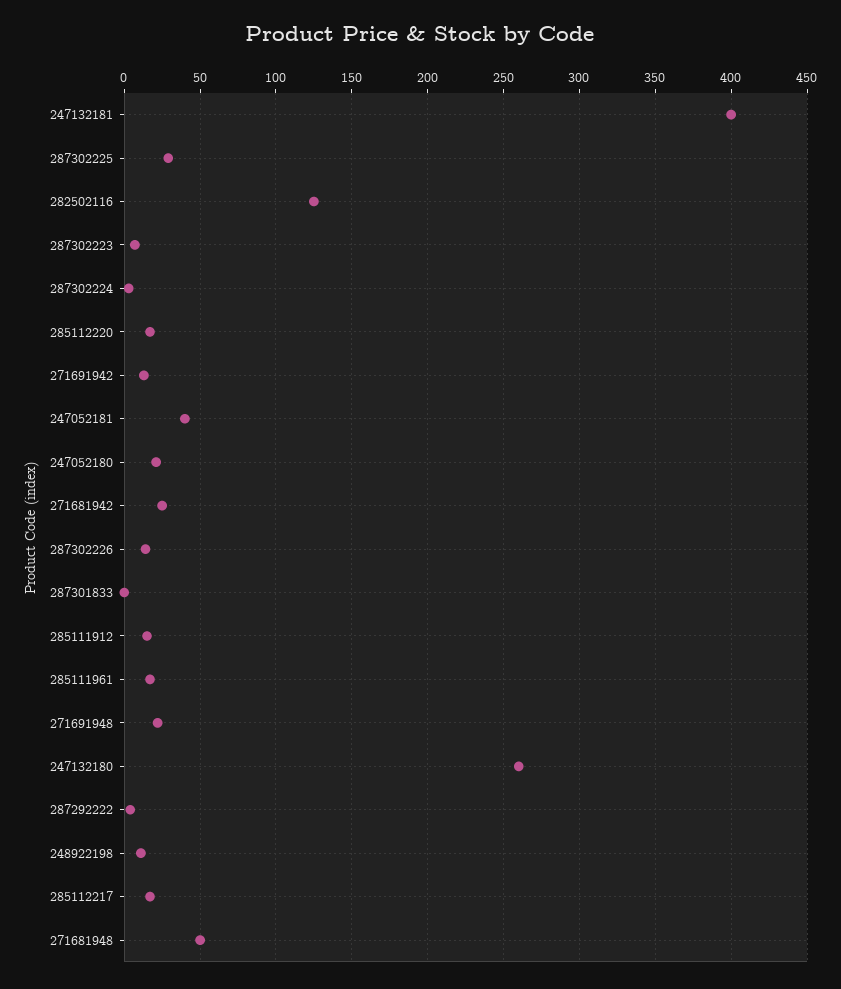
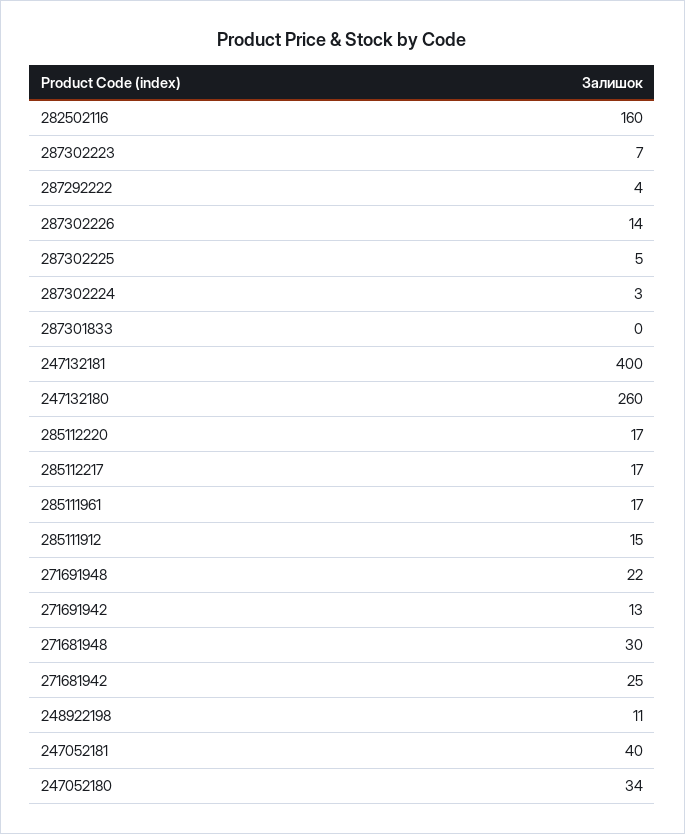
  {
    "247132181": 400,
-   "287302225": 30,
+   "287302225": 5,
-   "282502116": 125,
+   "282502116": 160,
    "287302223": 7,
    "287302224": 3,
    "285112220": 17,
    "271691942": 13,
    "247052181": 40,
-   "247052180": 20,
+   "247052180": 34,
    "271681942": 25,
    "287302226": 14,
    "287301833": 0,
    "285111912": 15,
    "285111961": 17,
    "271691948": 22,
    "247132180": 260,
    "287292222": 4,
    "248922198": 11,
    "285112217": 17,
-   "271681948": 50
+   "271681948": 30
  }

